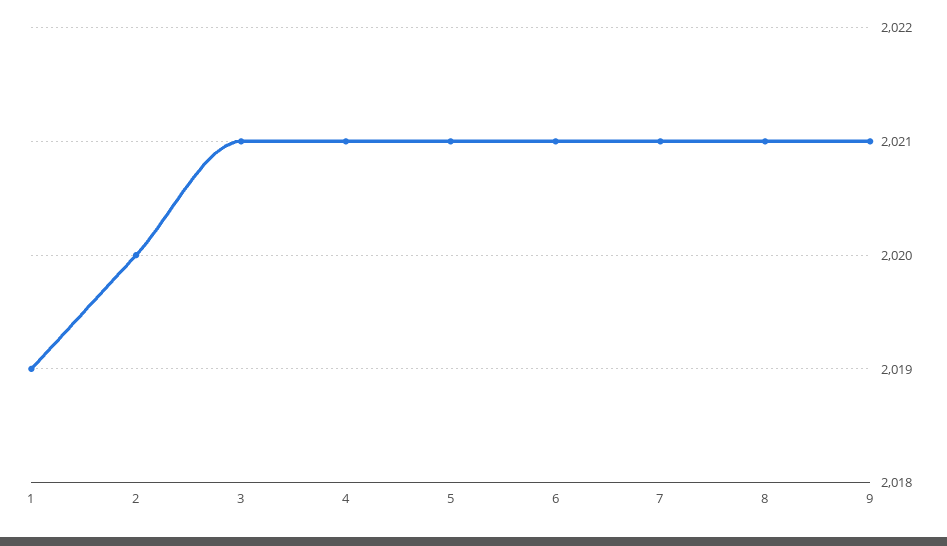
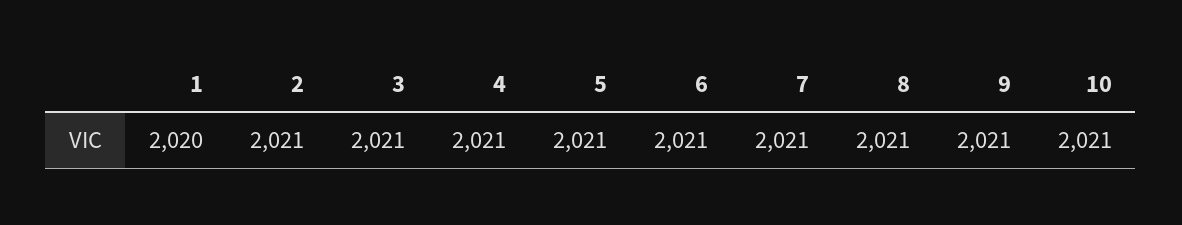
  {
-   "1": 2019,
+   "1": 2020,
-   "2": 2020,
+   "2": 2021,
    "3": 2021,
    "4": 2021,
    "5": 2021,
    "6": 2021,
    "7": 2021,
    "8": 2021,
-   "9": 2021
+   "9": 2021,
+   "10": 2021
  }

